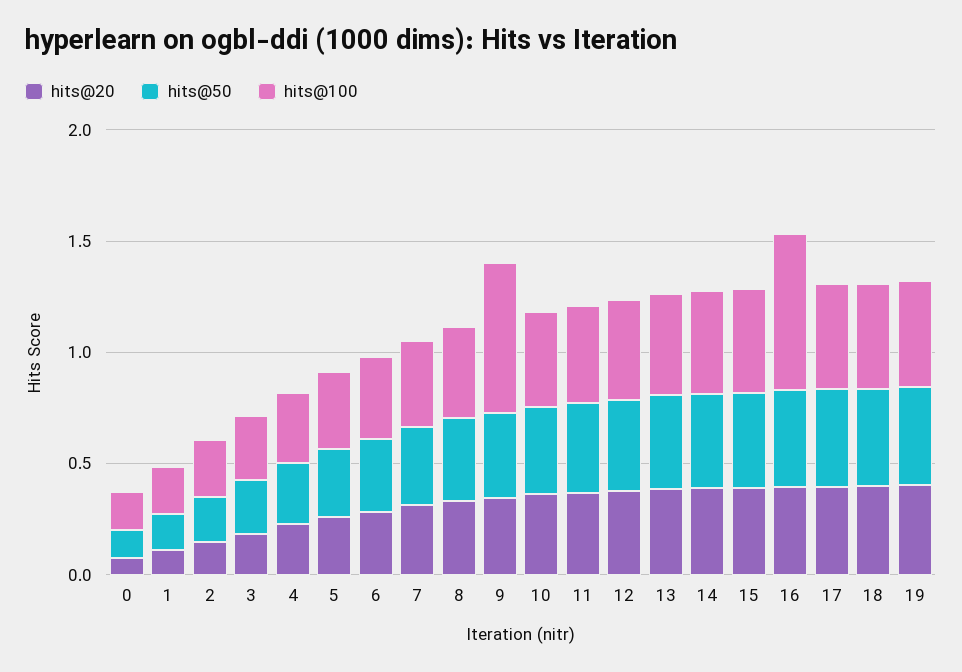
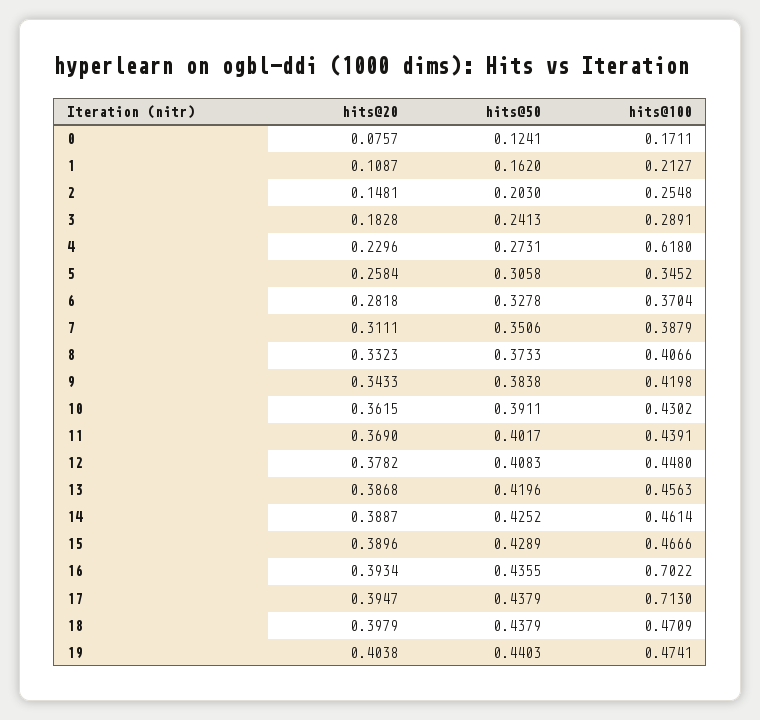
  {
    "hits@20": {
      "0": 0.0757,
      "1": 0.1087,
      "2": 0.1481,
      "3": 0.1828,
      "4": 0.2296,
      "5": 0.2584,
      "6": 0.2818,
      "7": 0.3111,
      "8": 0.3323,
      "9": 0.3433,
      "10": 0.3615,
      "11": 0.369,
      "12": 0.3782,
      "13": 0.3868,
      "14": 0.3887,
      "15": 0.3896,
      "16": 0.3934,
      "17": 0.3947,
      "18": 0.3979,
      "19": 0.4038
    },
    "hits@50": {
      "0": 0.1241,
      "1": 0.162,
      "2": 0.203,
      "3": 0.2413,
      "4": 0.2731,
      "5": 0.3058,
      "6": 0.3278,
      "7": 0.3506,
      "8": 0.3733,
      "9": 0.3838,
      "10": 0.3911,
      "11": 0.4017,
      "12": 0.4083,
      "13": 0.4196,
      "14": 0.4252,
      "15": 0.4289,
      "16": 0.4355,
      "17": 0.4379,
      "18": 0.4379,
      "19": 0.4403
    },
    "hits@100": {
      "0": 0.1711,
      "1": 0.2127,
      "2": 0.2548,
      "3": 0.2891,
-     "4": 0.3,
+     "4": 0.618,
      "5": 0.3452,
      "6": 0.3704,
      "7": 0.3879,
      "8": 0.4066,
-     "9": 0.7,
+     "9": 0.4198,
      "10": 0.4302,
      "11": 0.4391,
      "12": 0.448,
      "13": 0.4563,
      "14": 0.4614,
      "15": 0.4666,
      "16": 0.7022,
-     "17": 0.5,
+     "17": 0.713,
      "18": 0.4709,
      "19": 0.4741
    }
  }

